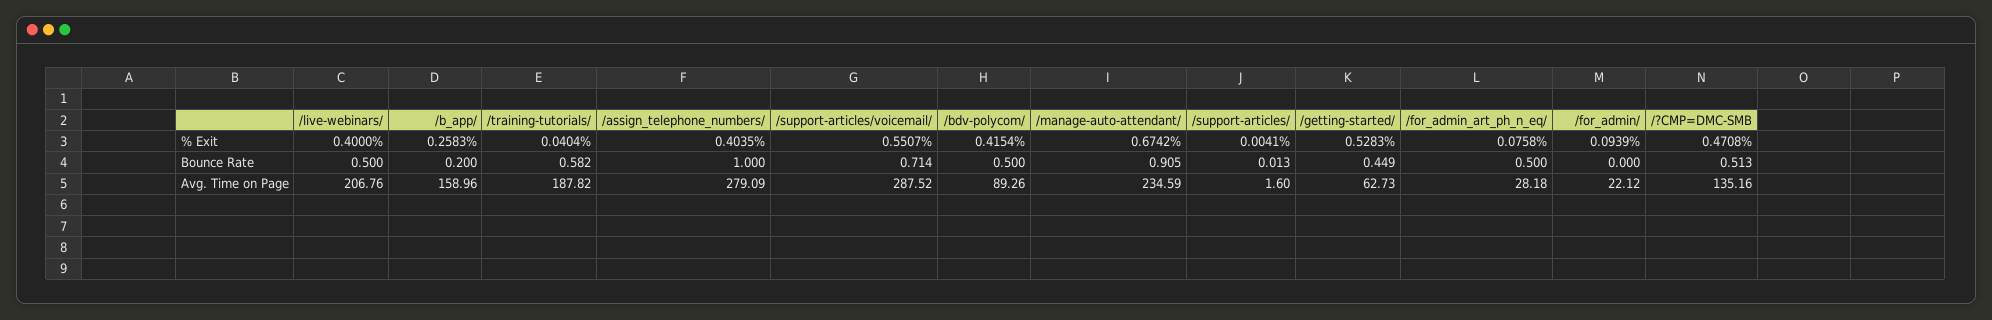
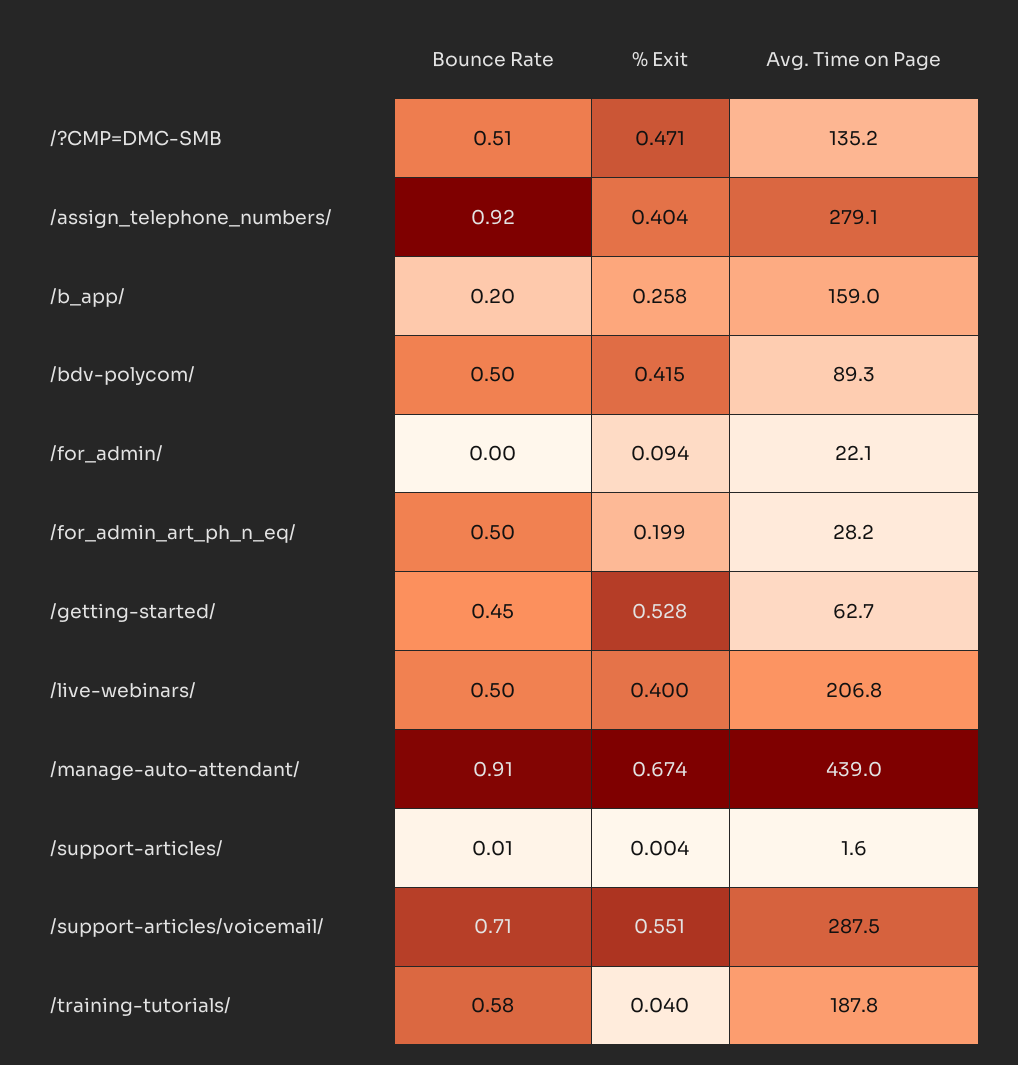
  {
    "/live-webinars/": {
      "% Exit": 0.4,
      "Bounce Rate": 0.5,
      "Avg. Time on Page": 206.76
    },
    "/b_app/": {
      "% Exit": 0.2583,
      "Bounce Rate": 0.2,
      "Avg. Time on Page": 158.96
    },
    "/training-tutorials/": {
      "% Exit": 0.0404,
      "Bounce Rate": 0.582,
      "Avg. Time on Page": 187.82
    },
    "/assign_telephone_numbers/": {
      "% Exit": 0.4035,
-     "Bounce Rate": 1,
+     "Bounce Rate": 0.92,
      "Avg. Time on Page": 279.09
    },
    "/support-articles/voicemail/": {
      "% Exit": 0.5507,
      "Bounce Rate": 0.714,
      "Avg. Time on Page": 287.52
    },
    "/bdv-polycom/": {
      "% Exit": 0.4154,
      "Bounce Rate": 0.5,
      "Avg. Time on Page": 89.26
    },
    "/manage-auto-attendant/": {
      "% Exit": 0.6742,
      "Bounce Rate": 0.905,
-     "Avg. Time on Page": 234.59
+     "Avg. Time on Page": 439
    },
    "/support-articles/": {
      "% Exit": 0.0041,
      "Bounce Rate": 0.013,
      "Avg. Time on Page": 1.6
    },
    "/getting-started/": {
      "% Exit": 0.5283,
      "Bounce Rate": 0.449,
      "Avg. Time on Page": 62.73
    },
    "/for_admin_art_ph_n_eq/": {
-     "% Exit": 0.0758,
+     "% Exit": 0.199,
      "Bounce Rate": 0.5,
      "Avg. Time on Page": 28.18
    },
    "/for_admin/": {
      "% Exit": 0.0939,
      "Bounce Rate": 0,
      "Avg. Time on Page": 22.12
    },
    "/?CMP=DMC-SMB": {
      "% Exit": 0.4708,
      "Bounce Rate": 0.513,
      "Avg. Time on Page": 135.16
    }
  }

